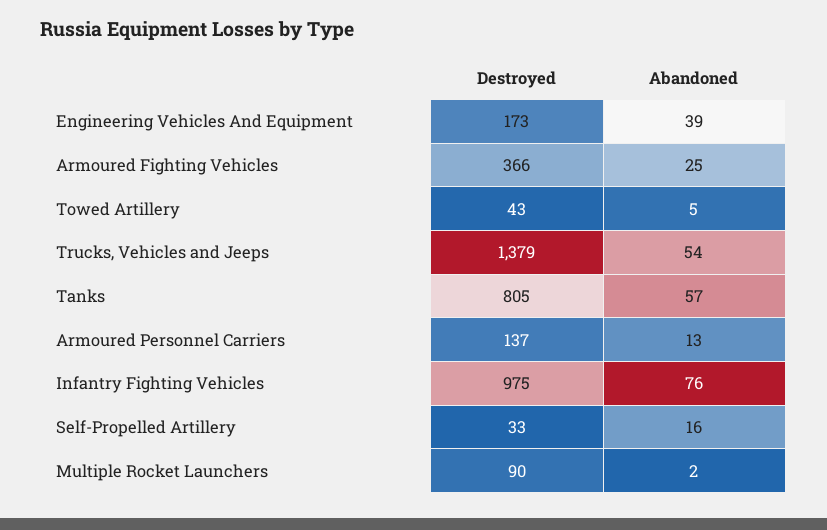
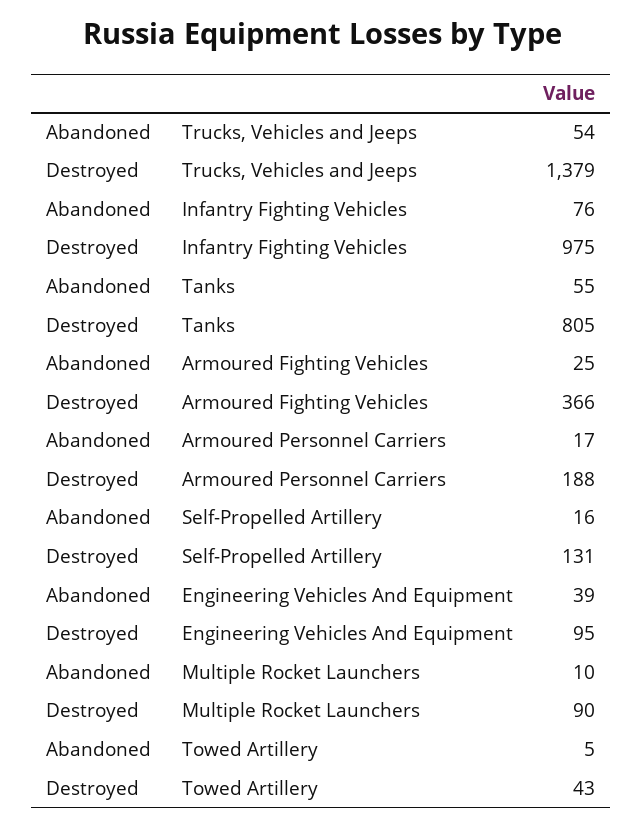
  {
    "Destroyed": {
-     "Engineering Vehicles And Equipment": 173,
+     "Engineering Vehicles And Equipment": 95,
      "Armoured Fighting Vehicles": 366,
      "Towed Artillery": 43,
      "Trucks, Vehicles and Jeeps": 1379,
      "Tanks": 805,
-     "Armoured Personnel Carriers": 137,
+     "Armoured Personnel Carriers": 188,
      "Infantry Fighting Vehicles": 975,
-     "Self-Propelled Artillery": 33,
+     "Self-Propelled Artillery": 131,
      "Multiple Rocket Launchers": 90
    },
    "Abandoned": {
      "Engineering Vehicles And Equipment": 39,
      "Armoured Fighting Vehicles": 25,
      "Towed Artillery": 5,
      "Trucks, Vehicles and Jeeps": 54,
-     "Tanks": 57,
+     "Tanks": 55,
-     "Armoured Personnel Carriers": 13,
+     "Armoured Personnel Carriers": 17,
      "Infantry Fighting Vehicles": 76,
      "Self-Propelled Artillery": 16,
-     "Multiple Rocket Launchers": 2
+     "Multiple Rocket Launchers": 10
    }
  }

